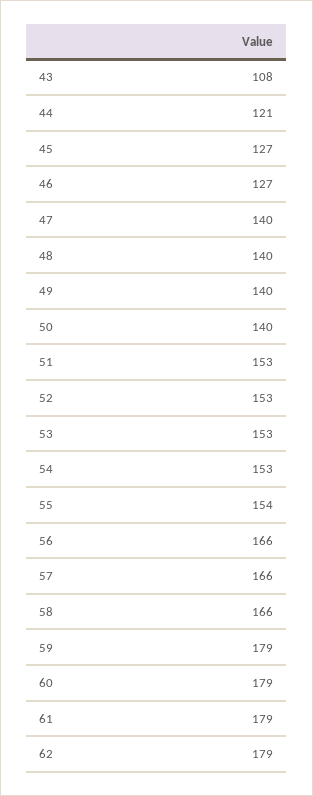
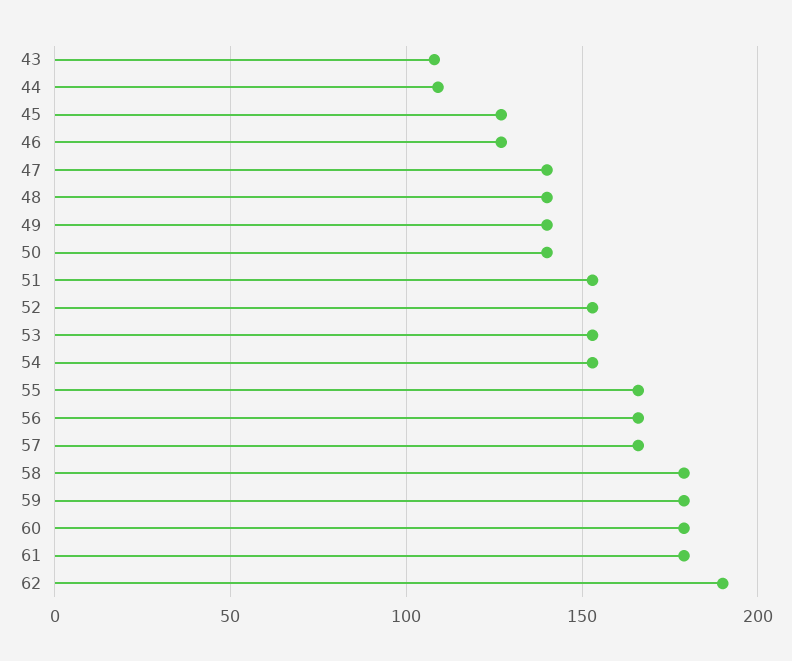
  {
    "43": 108,
-   "44": 121,
+   "44": 110,
    "45": 127,
    "46": 127,
    "47": 140,
    "48": 140,
    "49": 140,
    "50": 140,
    "51": 153,
    "52": 153,
    "53": 153,
    "54": 153,
-   "55": 154,
+   "55": 165,
    "56": 166,
    "57": 166,
-   "58": 166,
+   "58": 180,
    "59": 179,
    "60": 179,
    "61": 179,
-   "62": 179
+   "62": 190
  }

